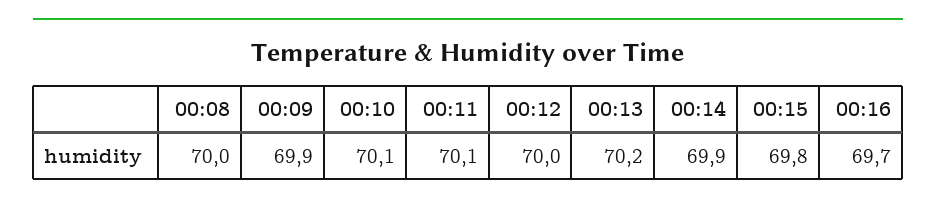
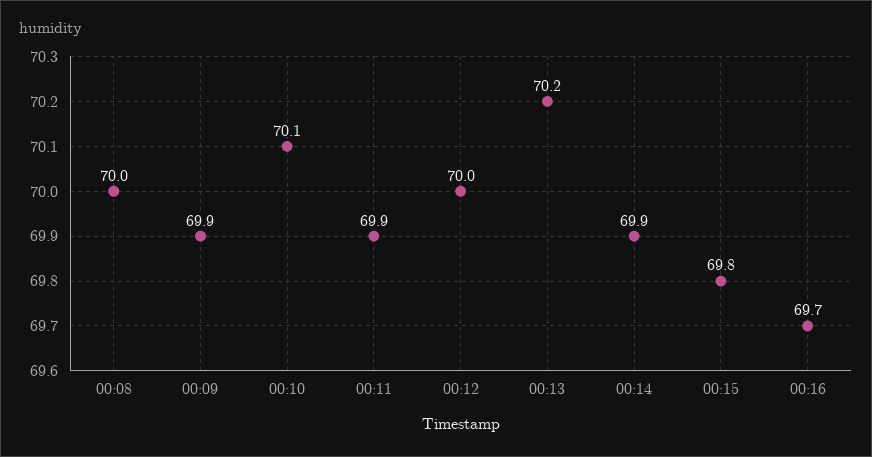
  {
    "00:08": 70,
    "00:09": 69.9,
    "00:10": 70.1,
-   "00:11": 70.1,
+   "00:11": 69.9,
    "00:12": 70,
    "00:13": 70.2,
    "00:14": 69.9,
    "00:15": 69.8,
    "00:16": 69.7
  }

